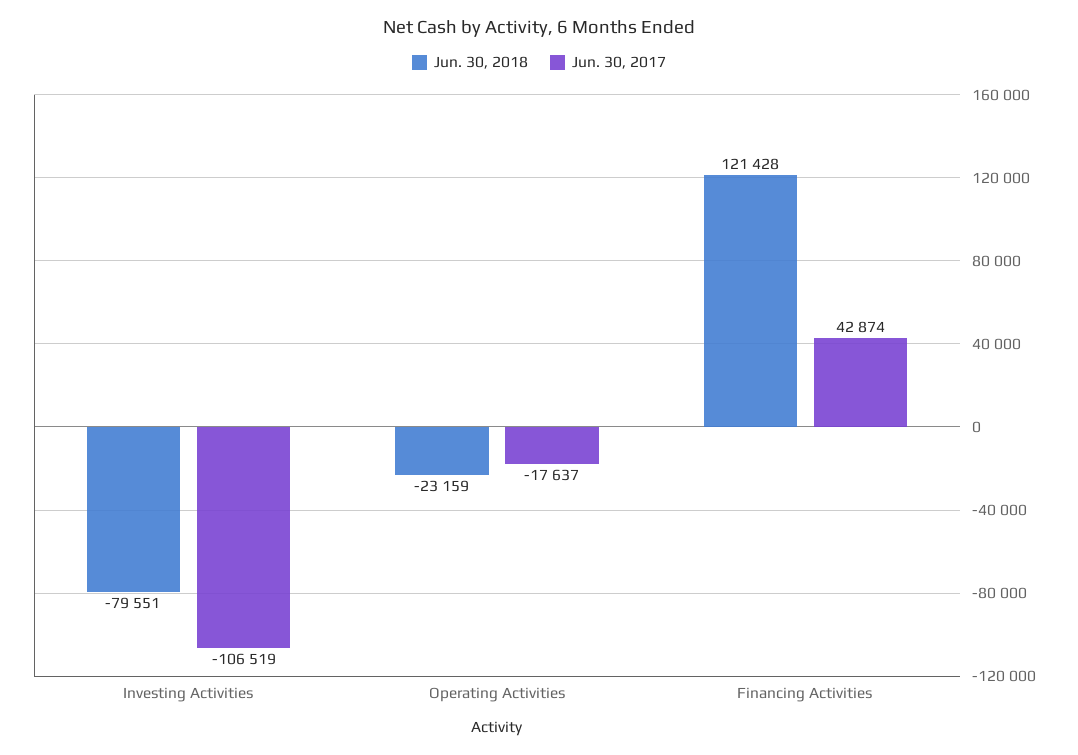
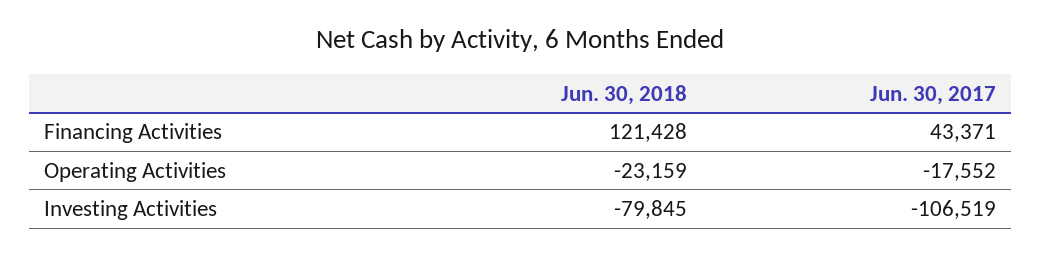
  {
    "Jun. 30, 2018": {
-     "Investing Activities": -79551,
+     "Investing Activities": -79845,
      "Operating Activities": -23159,
      "Financing Activities": 121428
    },
    "Jun. 30, 2017": {
      "Investing Activities": -106519,
-     "Operating Activities": -17637,
+     "Operating Activities": -17552,
-     "Financing Activities": 42874
+     "Financing Activities": 43371
    }
  }

